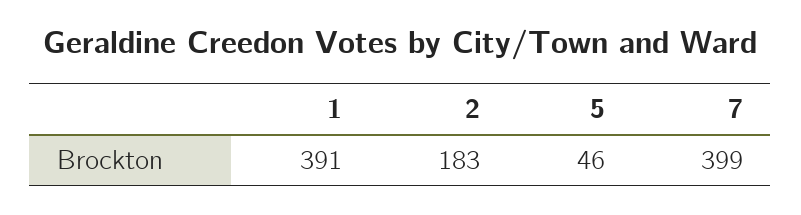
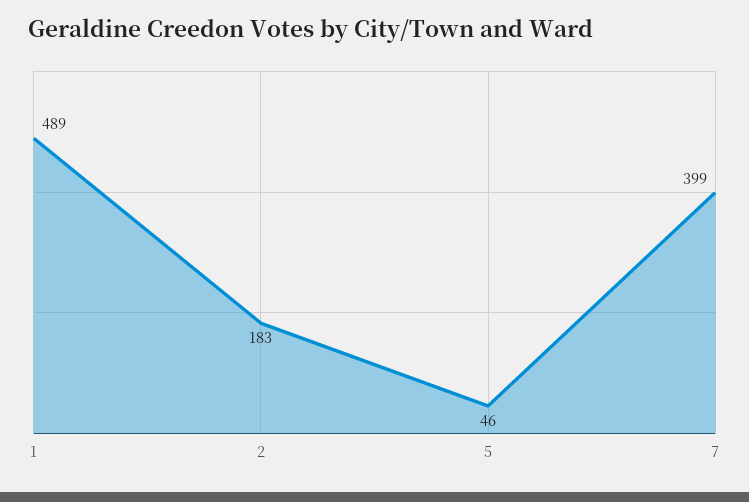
  {
-   "1": 391,
+   "1": 489,
    "2": 183,
    "5": 46,
    "7": 399
  }

